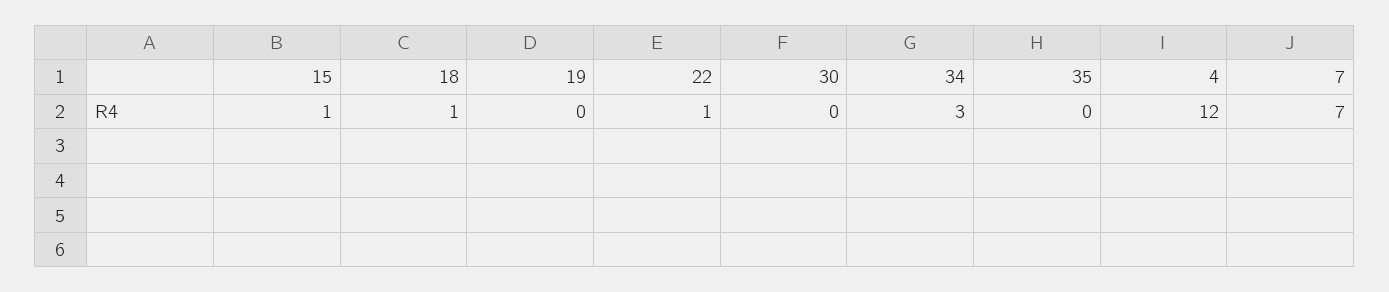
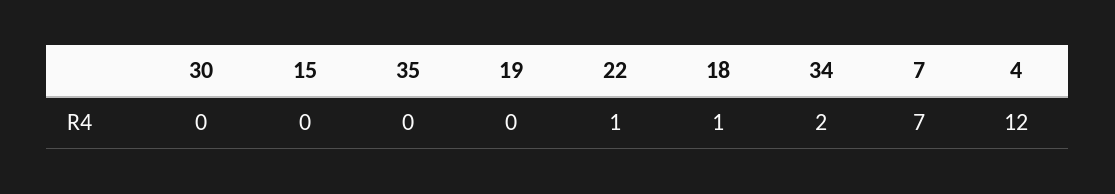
  {
-   "15": 1,
+   "15": 0,
    "18": 1,
    "19": 0,
    "22": 1,
    "30": 0,
-   "34": 3,
+   "34": 2,
    "35": 0,
    "4": 12,
    "7": 7
  }

